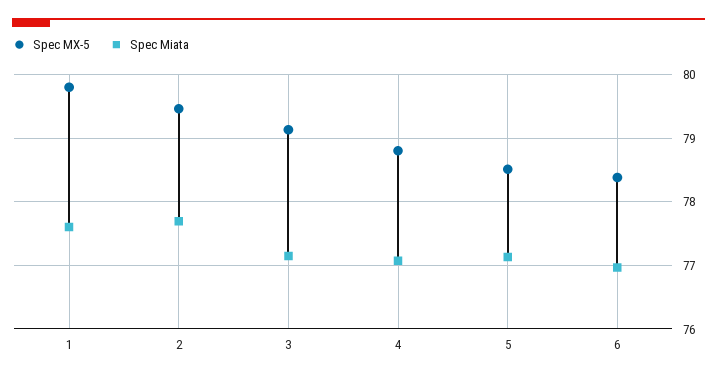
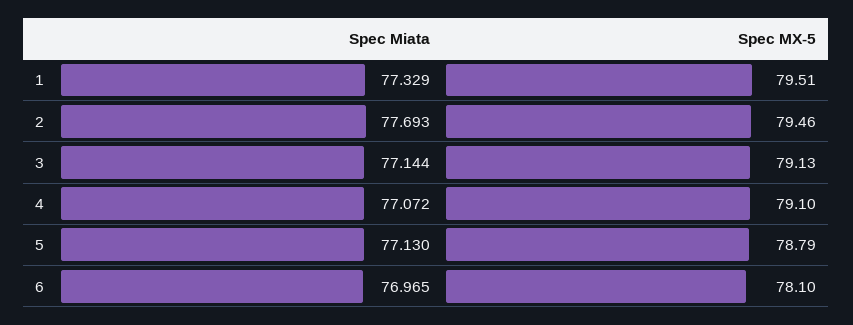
  {
    "Spec MX-5": {
-     "1": 79.8,
+     "1": 79.51,
      "2": 79.46,
      "3": 79.13,
-     "4": 78.8,
+     "4": 79.1,
-     "5": 78.5,
+     "5": 78.79,
-     "6": 78.4
+     "6": 78.1
    },
    "Spec Miata": {
-     "1": 77.6,
+     "1": 77.329,
      "2": 77.693,
      "3": 77.144,
      "4": 77.072,
      "5": 77.13,
      "6": 76.965
    }
  }

